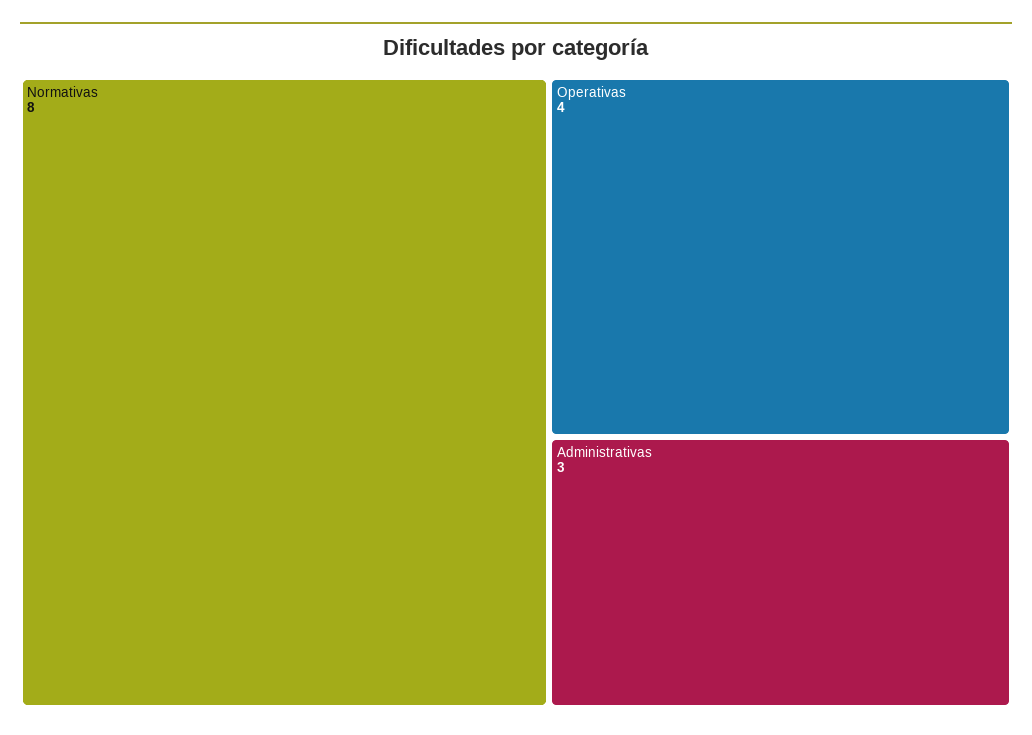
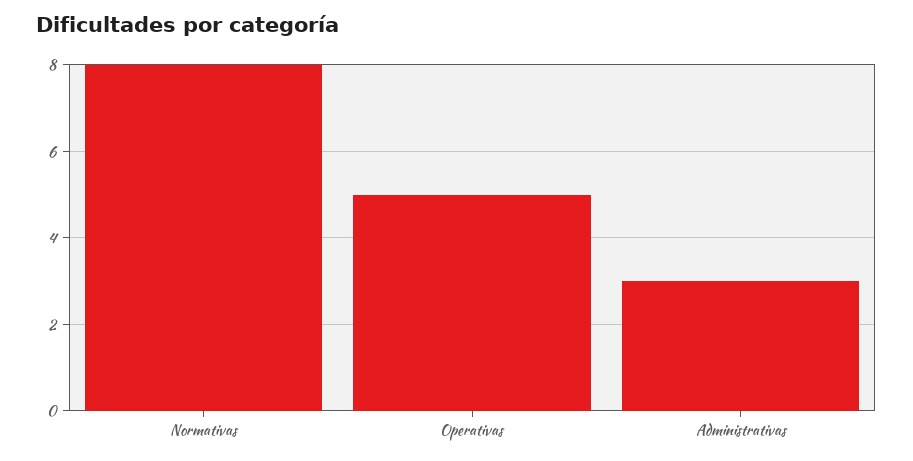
  {
    "Normativas": 8,
-   "Operativas": 4,
+   "Operativas": 5,
    "Administrativas": 3
  }

